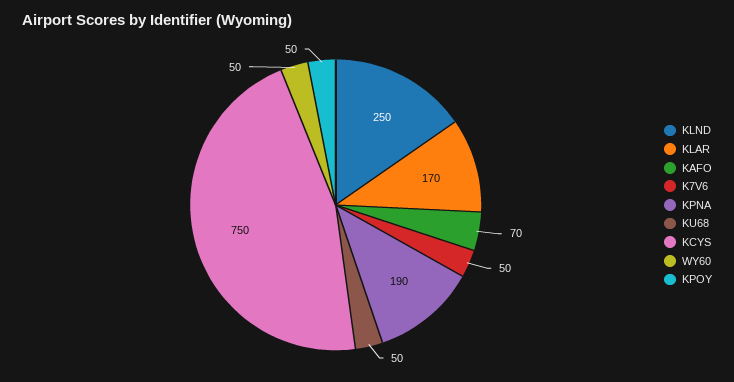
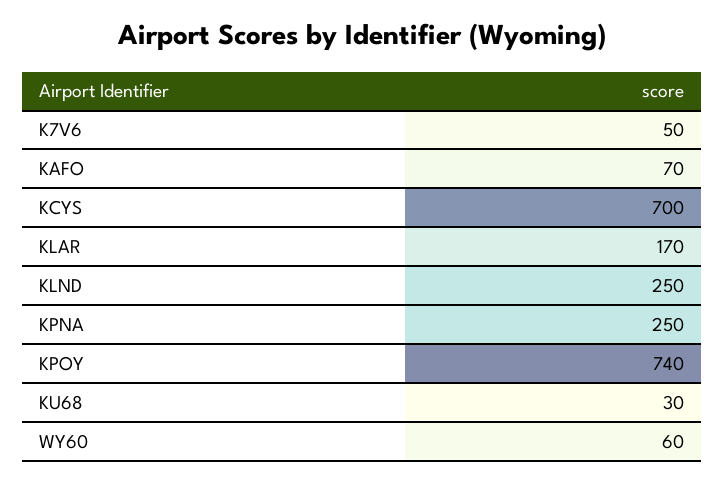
  {
    "KLND": 250,
    "KLAR": 170,
    "KAFO": 70,
    "K7V6": 50,
-   "KPNA": 190,
+   "KPNA": 250,
-   "KU68": 50,
+   "KU68": 30,
-   "KCYS": 750,
+   "KCYS": 700,
-   "WY60": 50,
+   "WY60": 60,
-   "KPOY": 50
+   "KPOY": 740
  }

